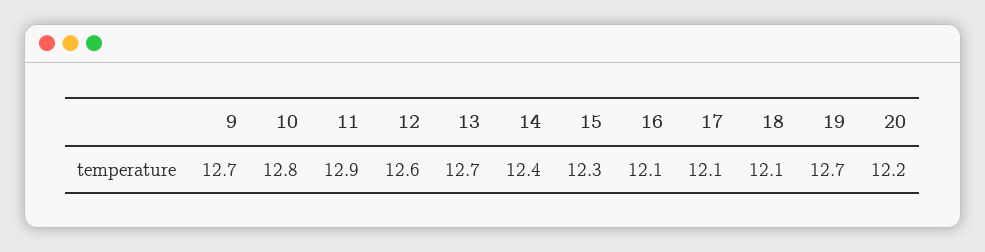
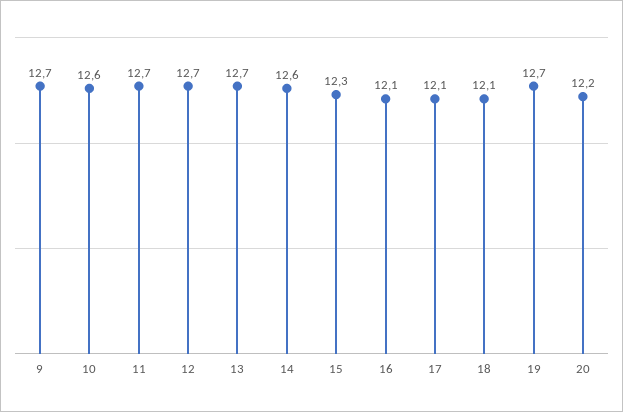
  {
    "9": 12.7,
-   "10": 12.8,
+   "10": 12.6,
-   "11": 12.9,
+   "11": 12.7,
-   "12": 12.6,
+   "12": 12.7,
    "13": 12.7,
-   "14": 12.4,
+   "14": 12.6,
    "15": 12.3,
    "16": 12.1,
    "17": 12.1,
    "18": 12.1,
    "19": 12.7,
    "20": 12.2
  }

